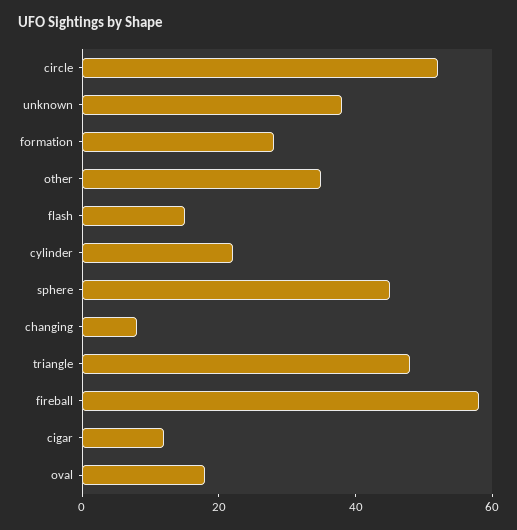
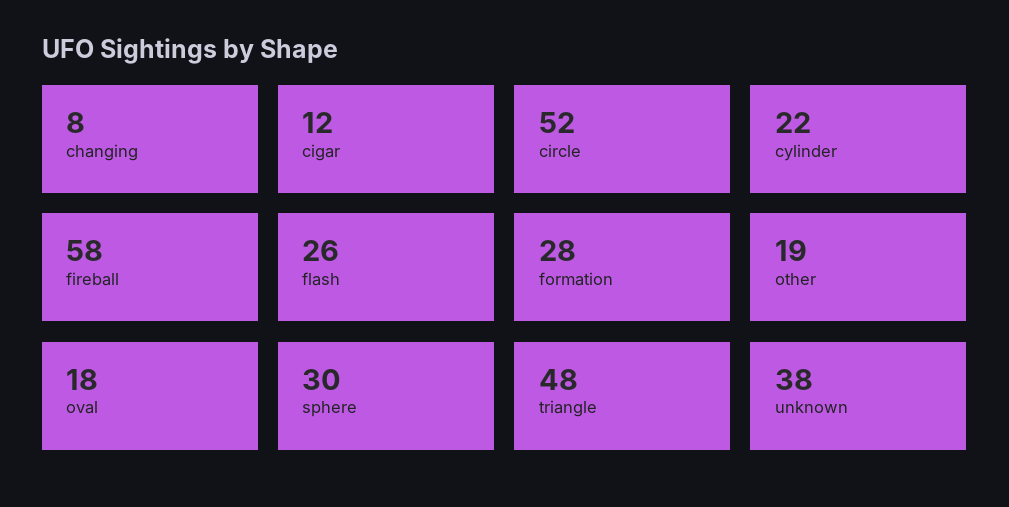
  {
    "circle": 52,
    "unknown": 38,
    "formation": 28,
-   "other": 35,
+   "other": 19,
-   "flash": 15,
+   "flash": 26,
    "cylinder": 22,
-   "sphere": 45,
+   "sphere": 30,
    "changing": 8,
    "triangle": 48,
    "fireball": 58,
    "cigar": 12,
    "oval": 18
  }

